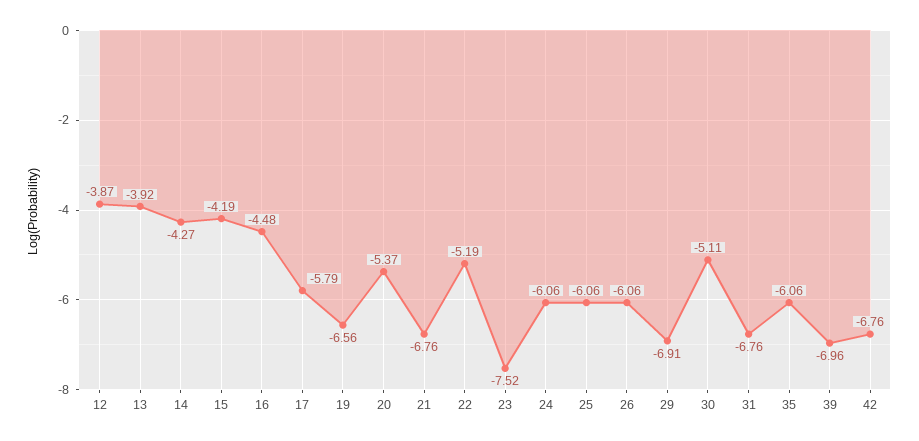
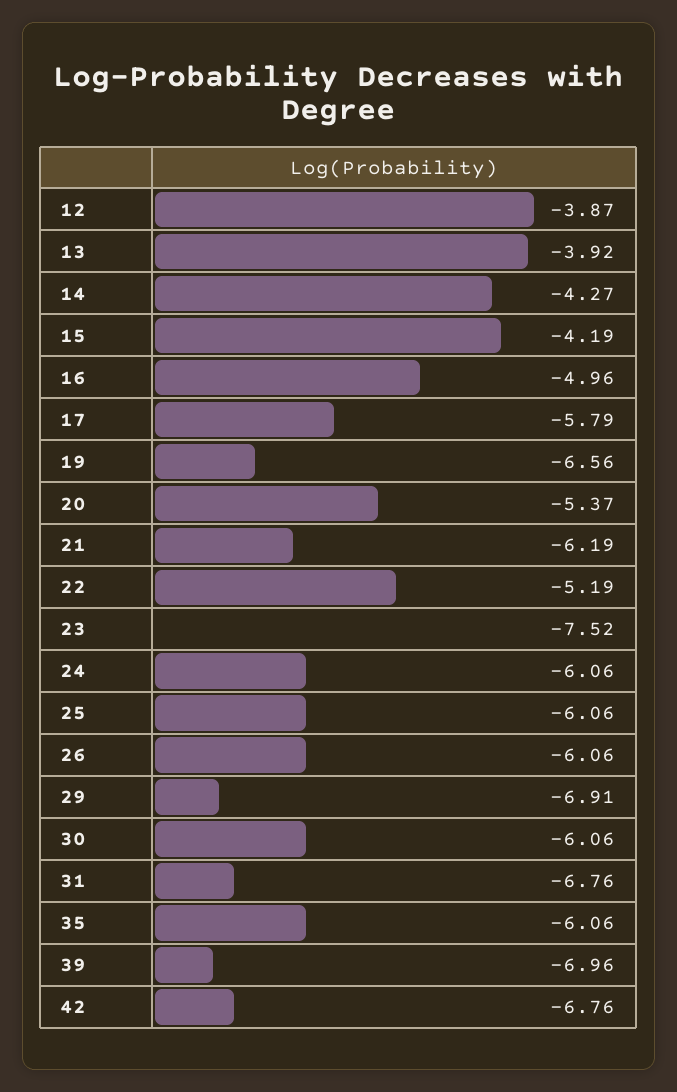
  {
    "12": -3.87,
    "13": -3.92,
    "14": -4.27,
    "15": -4.19,
-   "16": -4.48,
+   "16": -4.96,
    "17": -5.79,
    "19": -6.56,
    "20": -5.37,
-   "21": -6.76,
+   "21": -6.19,
    "22": -5.19,
    "23": -7.52,
    "24": -6.06,
    "25": -6.06,
    "26": -6.06,
    "29": -6.91,
-   "30": -5.11,
+   "30": -6.06,
    "31": -6.76,
    "35": -6.06,
    "39": -6.96,
    "42": -6.76
  }

